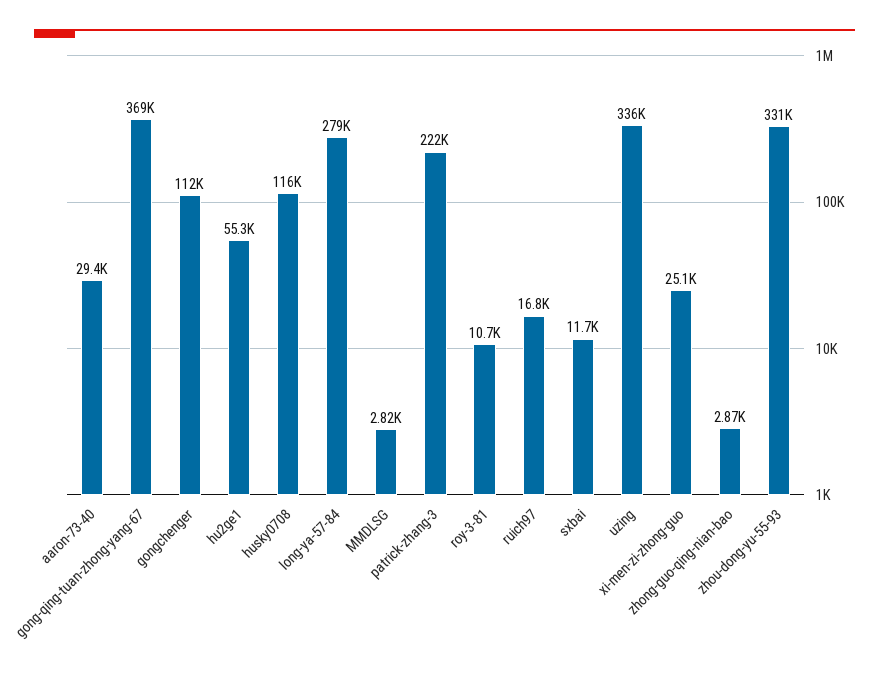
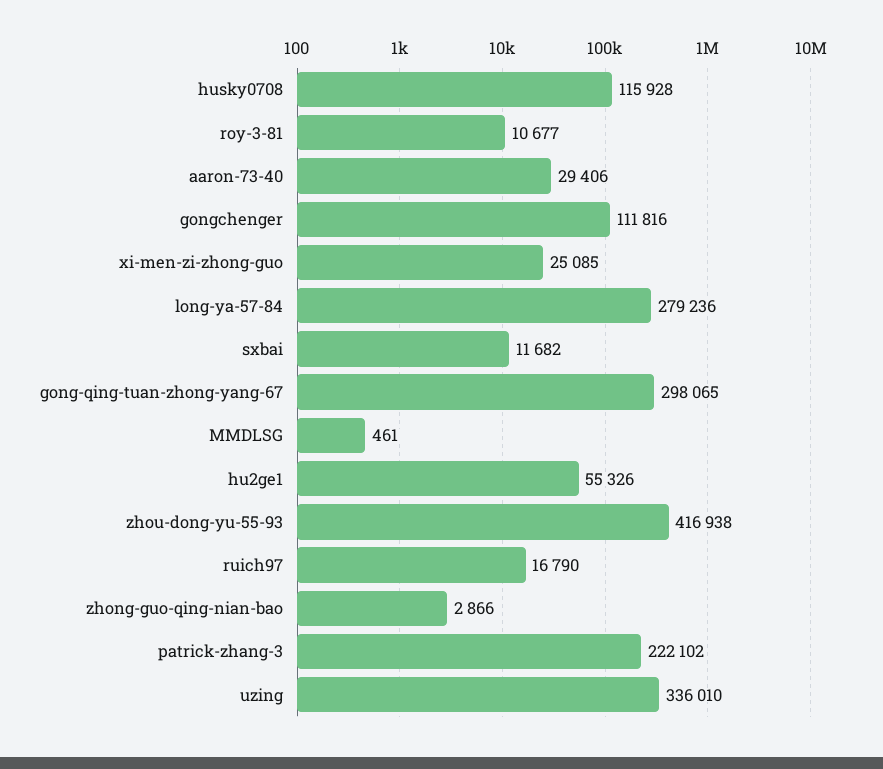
  {
    "aaron-73-40": 29406,
-   "gong-qing-tuan-zhong-yang-67": 369000,
+   "gong-qing-tuan-zhong-yang-67": 298065,
    "gongchenger": 111816,
    "hu2ge1": 55326,
    "husky0708": 115928,
    "long-ya-57-84": 279236,
-   "MMDLSG": 2820,
+   "MMDLSG": 461,
    "patrick-zhang-3": 222102,
    "roy-3-81": 10677,
    "ruich97": 16790,
    "sxbai": 11682,
    "uzing": 336010,
    "xi-men-zi-zhong-guo": 25085,
    "zhong-guo-qing-nian-bao": 2866,
-   "zhou-dong-yu-55-93": 331000
+   "zhou-dong-yu-55-93": 416938
  }

